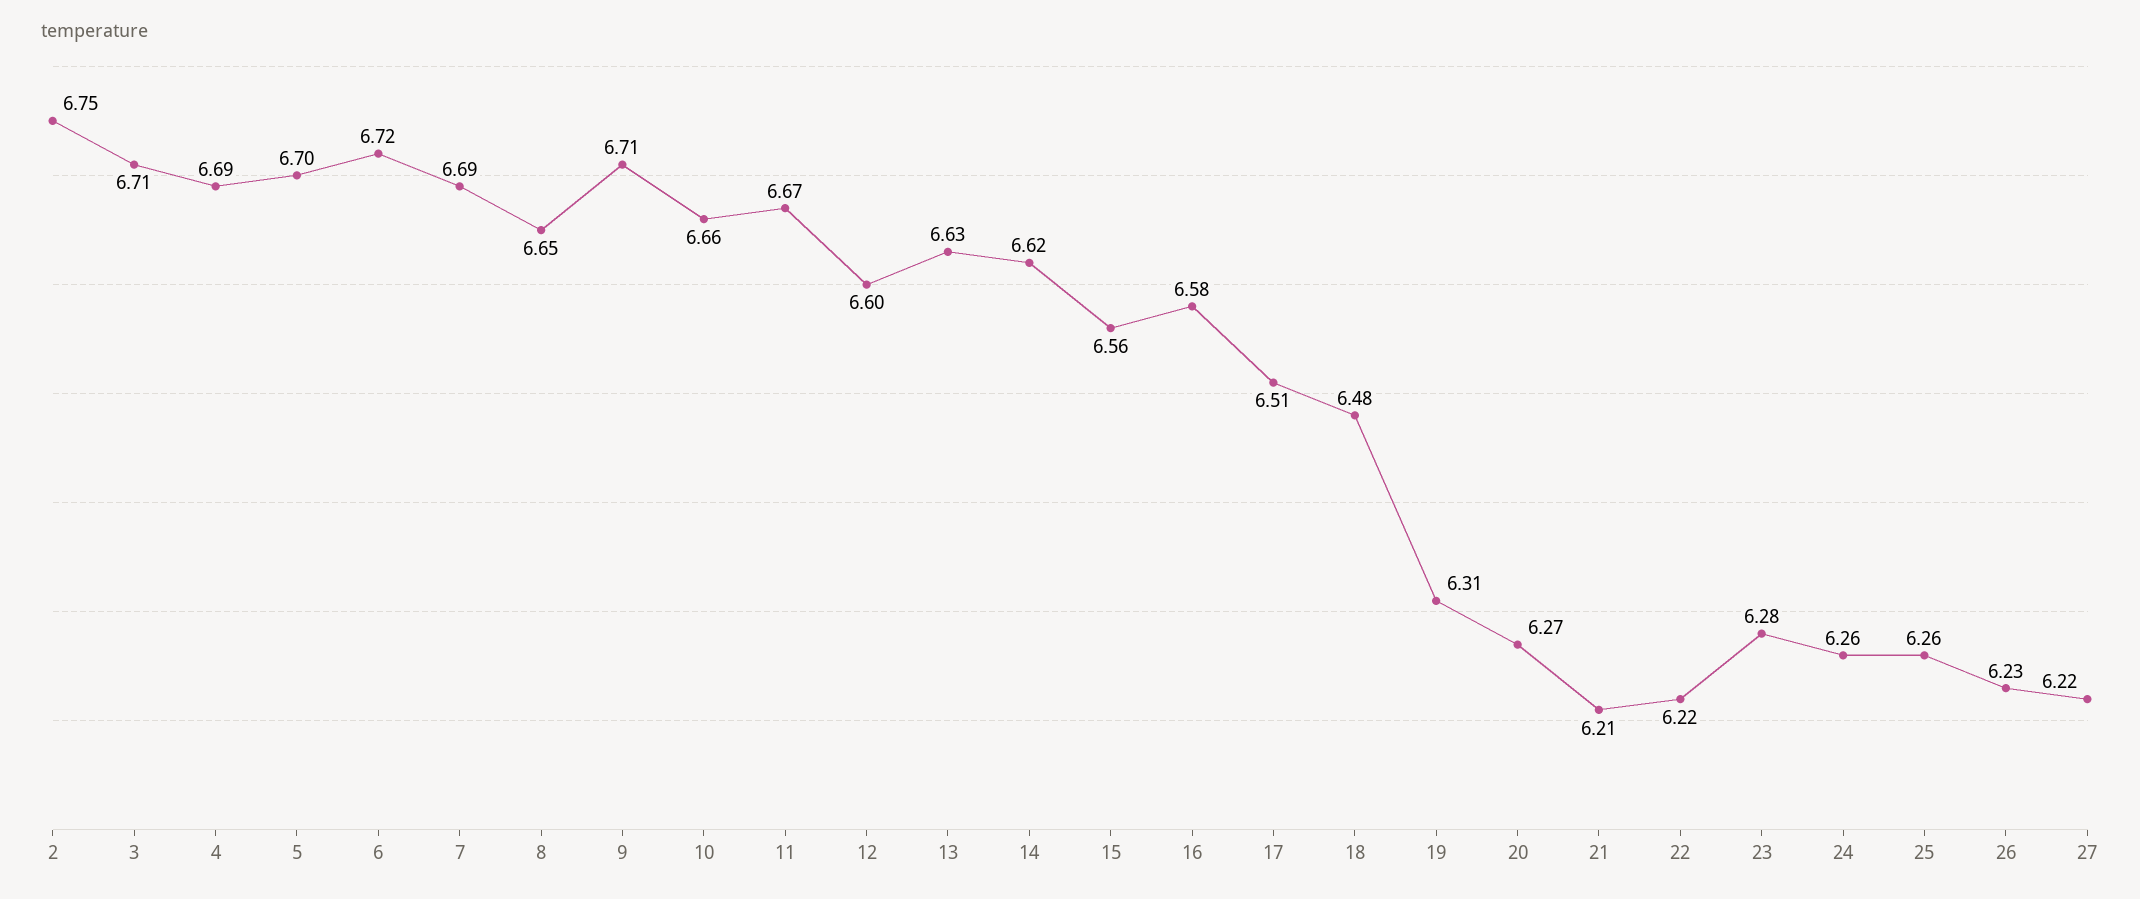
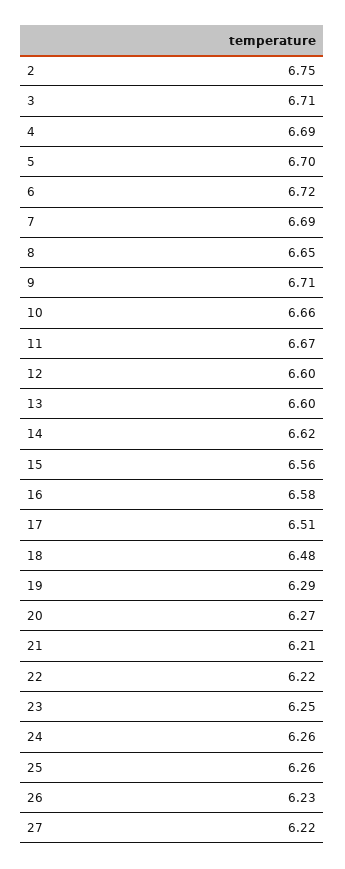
  {
    "2": 6.75,
    "3": 6.71,
    "4": 6.69,
    "5": 6.7,
    "6": 6.72,
    "7": 6.69,
    "8": 6.65,
    "9": 6.71,
    "10": 6.66,
    "11": 6.67,
    "12": 6.6,
-   "13": 6.63,
+   "13": 6.6,
    "14": 6.62,
    "15": 6.56,
    "16": 6.58,
    "17": 6.51,
    "18": 6.48,
-   "19": 6.31,
+   "19": 6.29,
    "20": 6.27,
    "21": 6.21,
    "22": 6.22,
-   "23": 6.28,
+   "23": 6.25,
    "24": 6.26,
    "25": 6.26,
    "26": 6.23,
    "27": 6.22
  }

